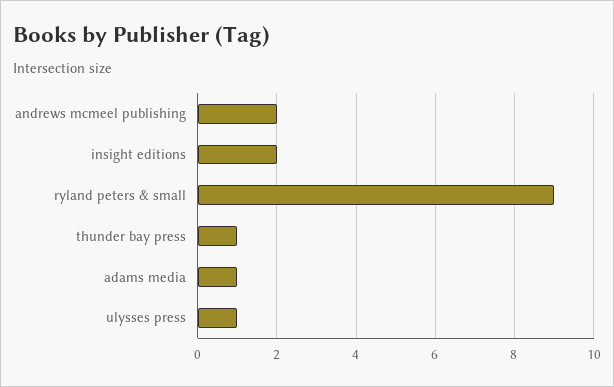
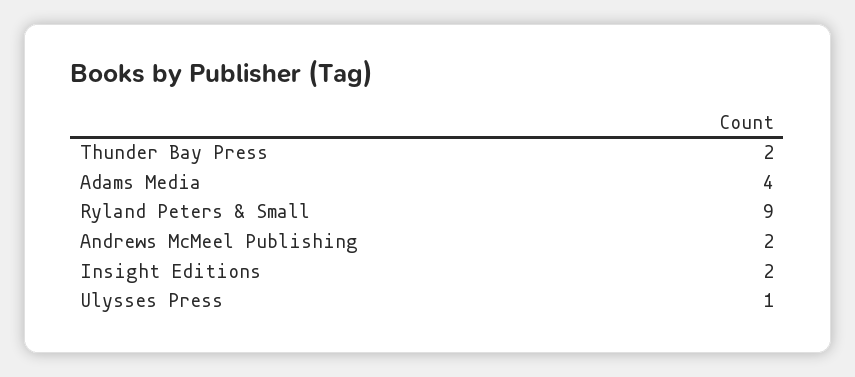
  {
    "andrews mcmeel publishing": 2,
    "insight editions": 2,
    "ryland peters & small": 9,
-   "thunder bay press": 1,
+   "thunder bay press": 2,
-   "adams media": 1,
+   "adams media": 4,
    "ulysses press": 1
  }

